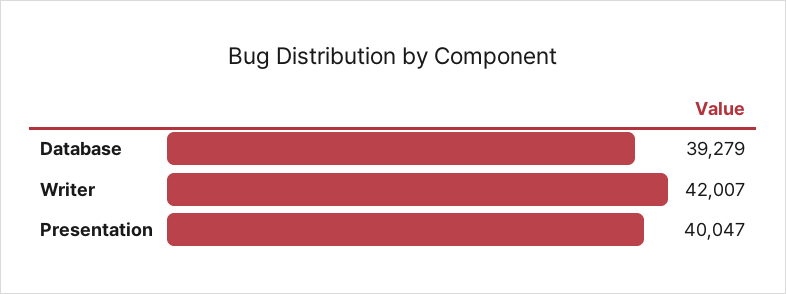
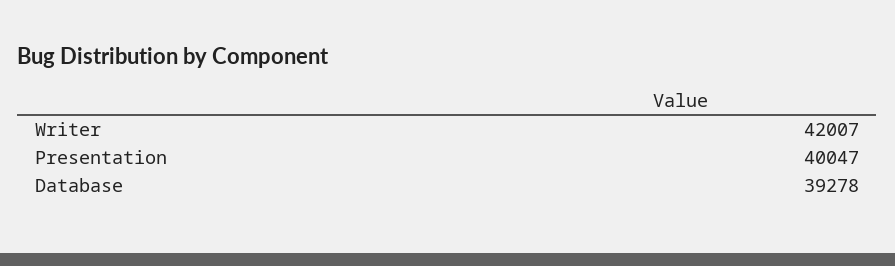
  {
-   "Database": 39279,
+   "Database": 39278,
    "Writer": 42007,
    "Presentation": 40047
  }

